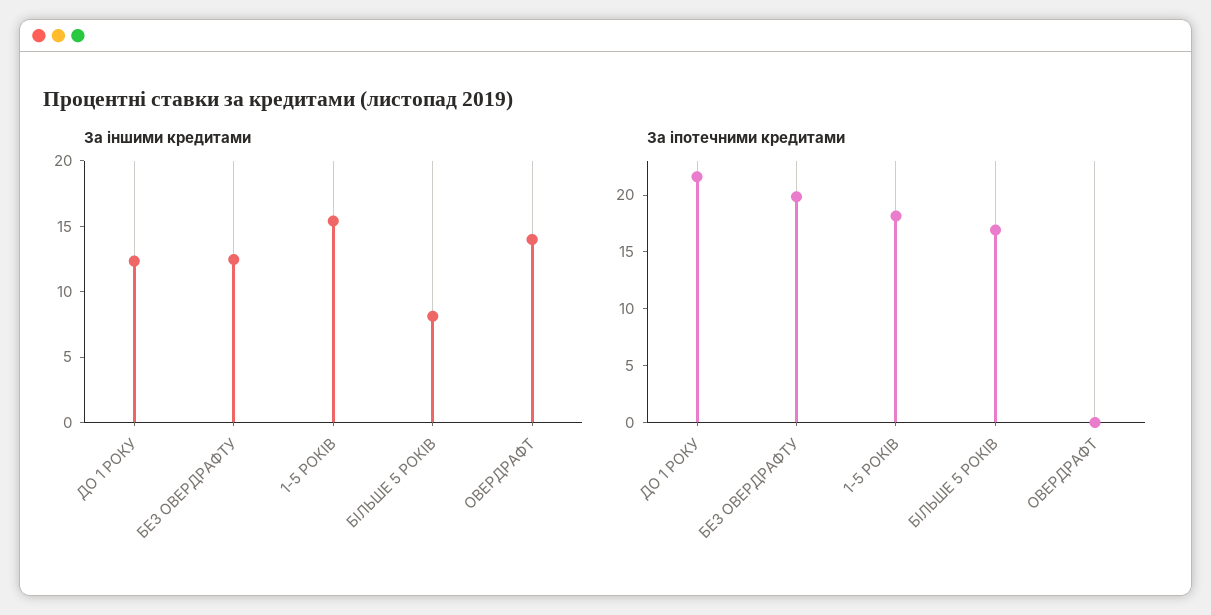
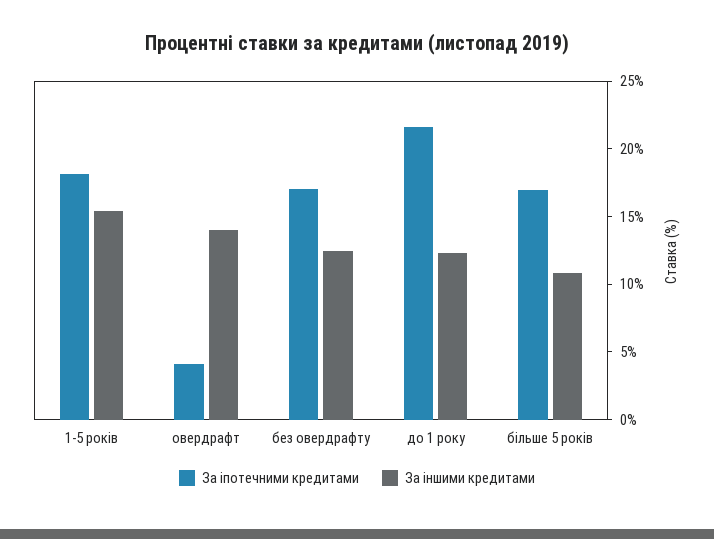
  {
    "За іншими кредитами": {
      "ДО 1 РОКУ": 12,
      "БЕЗ ОВЕРДРАФТУ": 12,
      "1-5 РОКІВ": 15,
-     "БІЛЬШЕ 5 РОКІВ": 8,
+     "БІЛЬШЕ 5 РОКІВ": 11,
      "ОВЕРДРАФТ": 14
    },
    "За іпотечними кредитами": {
      "ДО 1 РОКУ": 22,
-     "БЕЗ ОВЕРДРАФТУ": 20,
+     "БЕЗ ОВЕРДРАФТУ": 17,
      "1-5 РОКІВ": 18,
      "БІЛЬШЕ 5 РОКІВ": 17,
-     "ОВЕРДРАФТ": 0
+     "ОВЕРДРАФТ": 4
    }
  }

